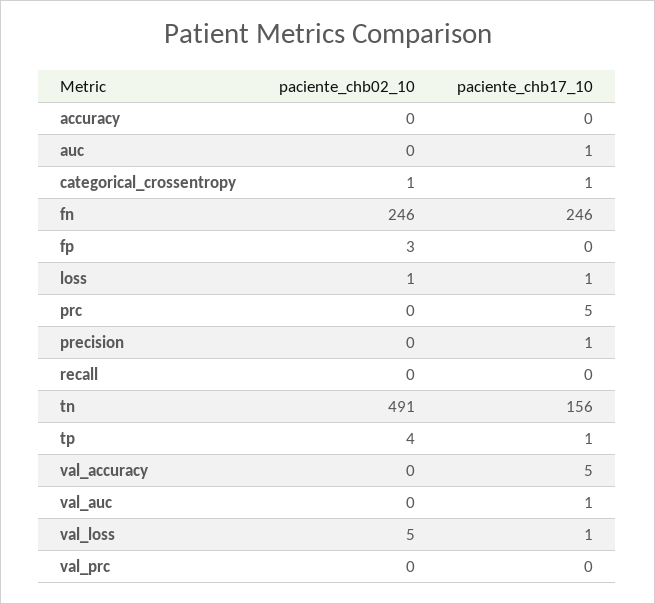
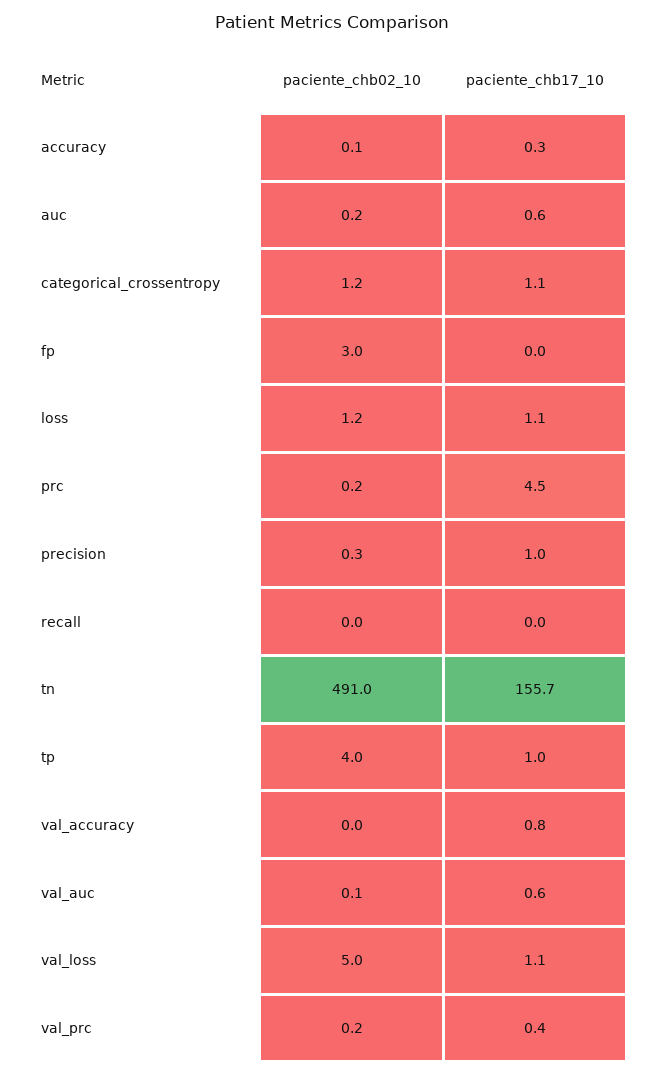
  {
    "paciente_chb02_10": {
      "accuracy": 0.1,
      "auc": 0.2,
      "categorical_crossentropy": 1.2,
-     "fn": 246,
      "fp": 3,
      "loss": 1.2,
      "prc": 0.2,
      "precision": 0.3,
      "recall": 0,
      "tn": 491,
      "tp": 4,
      "val_accuracy": 0,
      "val_auc": 0.1,
      "val_loss": 5,
      "val_prc": 0.2
    },
    "paciente_chb17_10": {
      "accuracy": 0.3,
      "auc": 0.6,
      "categorical_crossentropy": 1.1,
-     "fn": 246,
      "fp": 0,
      "loss": 1.1,
      "prc": 4.5,
      "precision": 1,
      "recall": 0,
      "tn": 155.7,
      "tp": 1,
-     "val_accuracy": 5,
+     "val_accuracy": 0.8,
      "val_auc": 0.6,
      "val_loss": 1.1,
      "val_prc": 0.4
    }
  }

